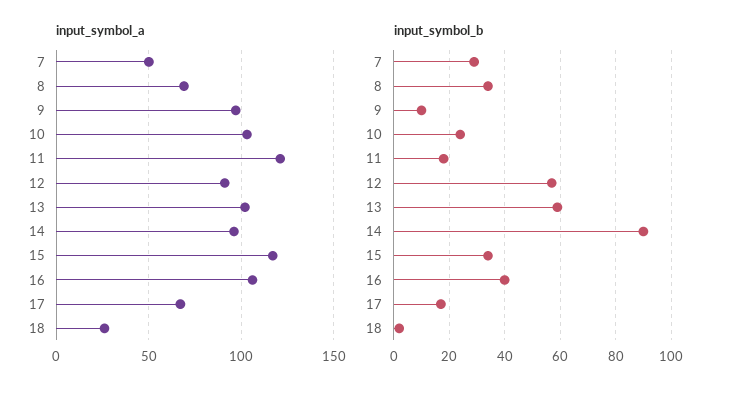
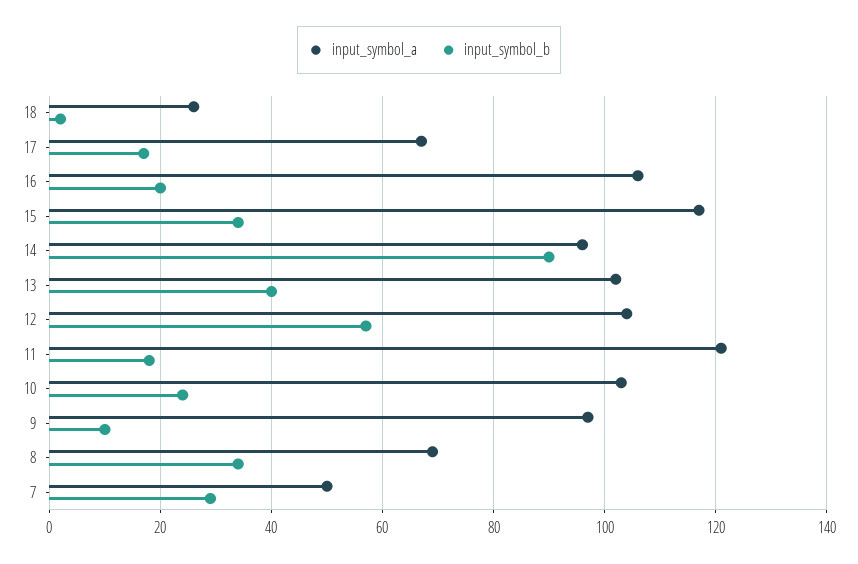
  {
    "input_symbol_a": {
      "7": 50,
      "8": 70,
      "9": 95,
      "10": 105,
      "11": 120,
-     "12": 90,
+     "12": 105,
      "13": 100,
      "14": 95,
      "15": 115,
      "16": 105,
      "17": 65,
      "18": 25
    },
    "input_symbol_b": {
      "7": 30,
      "8": 35,
      "9": 10,
      "10": 25,
      "11": 20,
      "12": 55,
-     "13": 60,
+     "13": 40,
      "14": 90,
      "15": 35,
-     "16": 40,
+     "16": 20,
      "17": 15,
      "18": 0
    }
  }

